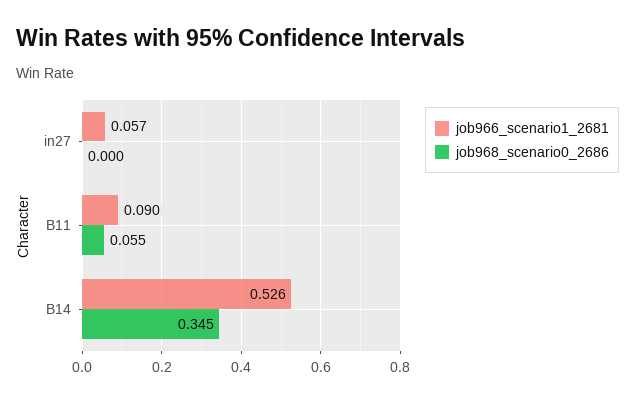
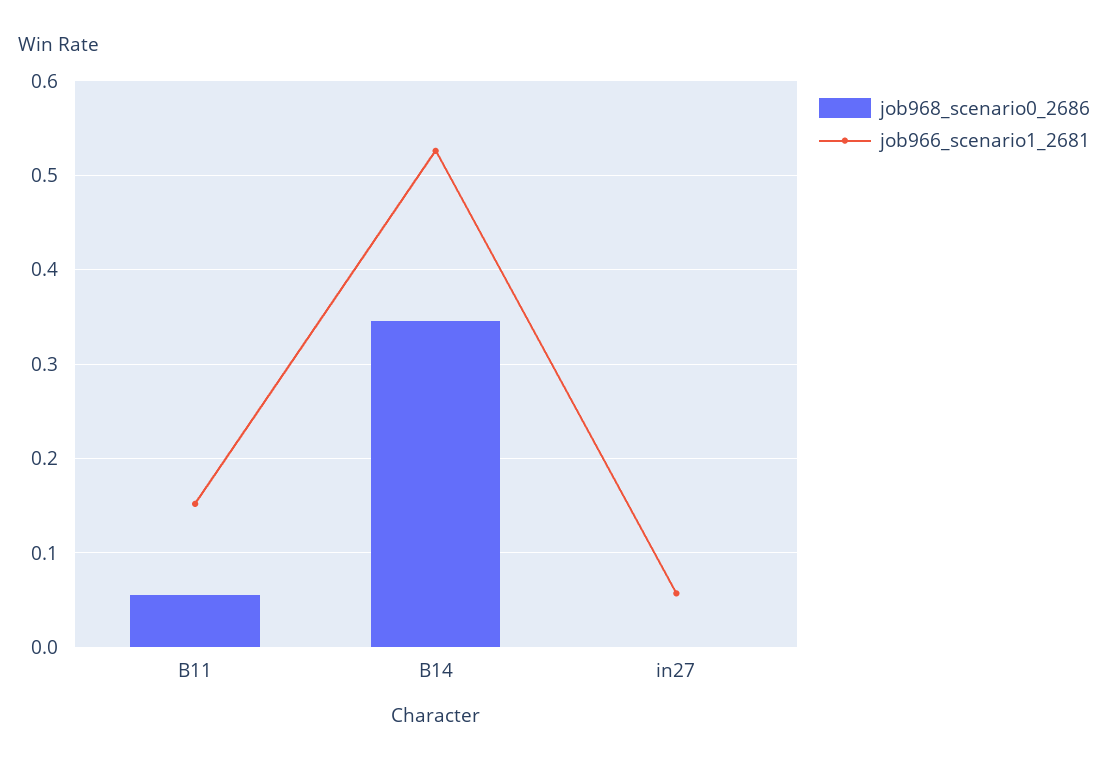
  {
    "job966_scenario1_2681": {
      "in27": 0.057,
-     "B11": 0.09,
+     "B11": 0.15,
      "B14": 0.526
    },
    "job968_scenario0_2686": {
      "in27": 0,
      "B11": 0.055,
      "B14": 0.345
    }
  }

